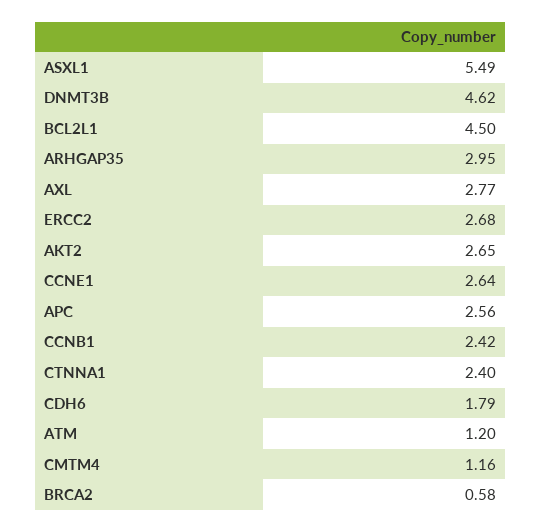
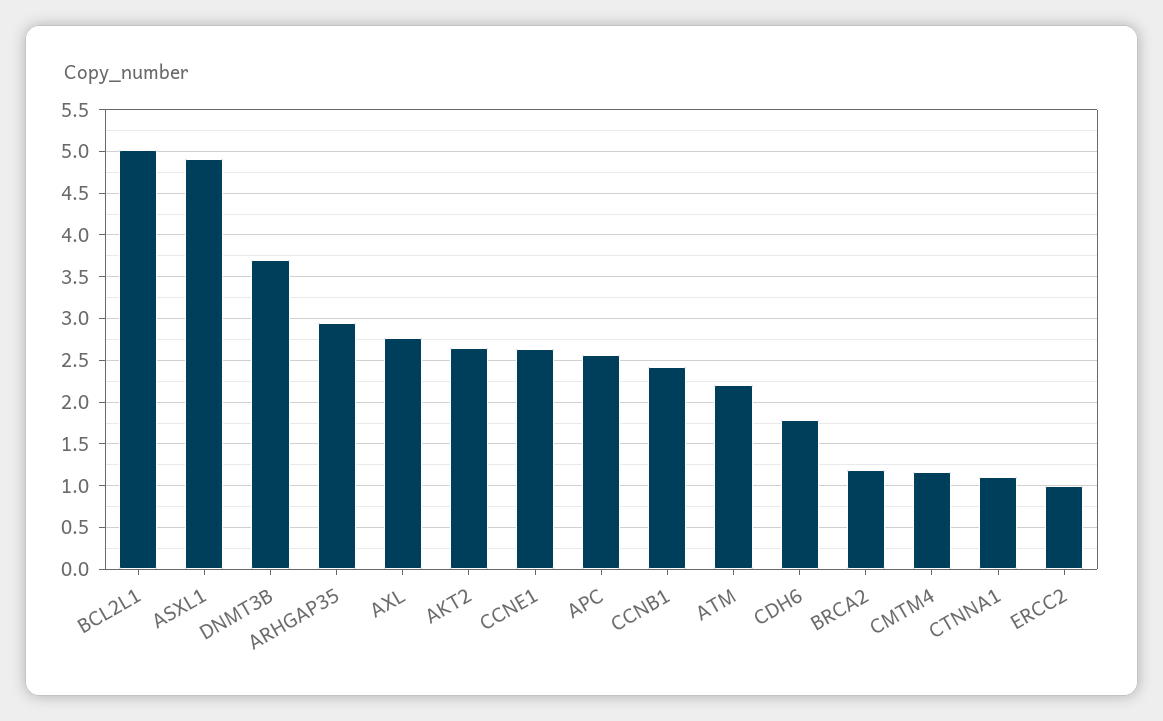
  {
-   "ASXL1": 5.49,
+   "ASXL1": 4.9,
-   "DNMT3B": 4.62,
+   "DNMT3B": 3.7,
-   "BCL2L1": 4.5,
+   "BCL2L1": 5,
    "ARHGAP35": 2.95,
    "AXL": 2.77,
-   "ERCC2": 2.68,
+   "ERCC2": 1,
    "AKT2": 2.65,
    "CCNE1": 2.64,
    "APC": 2.56,
    "CCNB1": 2.42,
-   "CTNNA1": 2.4,
+   "CTNNA1": 1.1,
    "CDH6": 1.79,
-   "ATM": 1.2,
+   "ATM": 2.2,
    "CMTM4": 1.16,
-   "BRCA2": 0.58
+   "BRCA2": 1.2
  }

